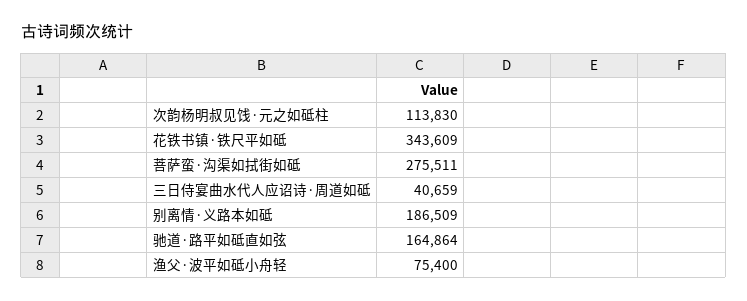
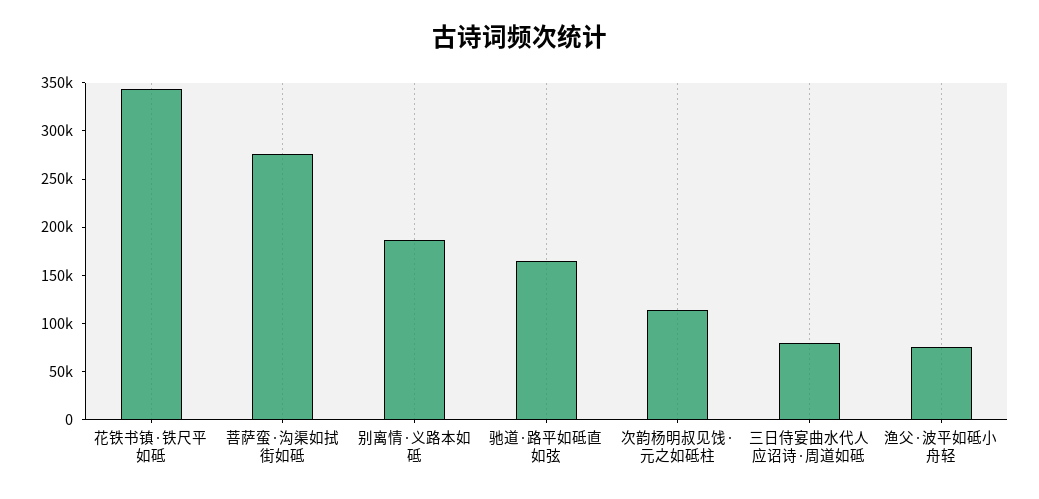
  {
    "次韵杨明叔见饯·元之如砥柱": 113830,
    "花铁书镇·铁尺平如砥": 343609,
    "菩萨蛮·沟渠如拭街如砥": 275511,
-   "三日侍宴曲水代人应诏诗·周道如砥": 40659,
+   "三日侍宴曲水代人应诏诗·周道如砥": 80000,
    "别离情·义路本如砥": 186509,
    "驰道·路平如砥直如弦": 164864,
    "渔父·波平如砥小舟轻": 75400
  }

